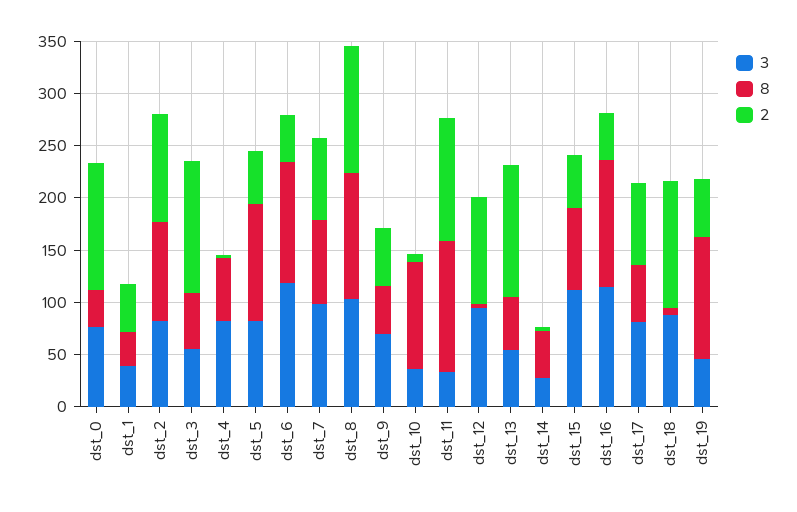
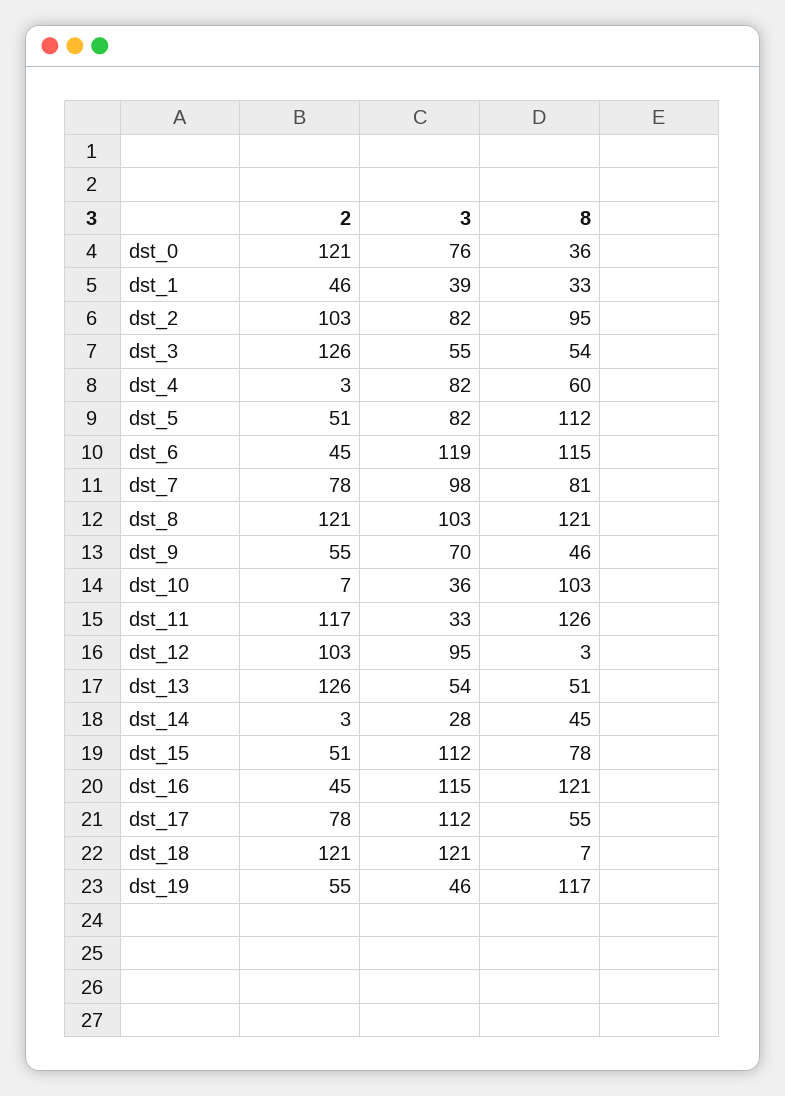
  {
    "3": {
      "dst_0": 76,
      "dst_1": 39,
      "dst_2": 82,
      "dst_3": 55,
      "dst_4": 82,
      "dst_5": 82,
      "dst_6": 119,
      "dst_7": 98,
      "dst_8": 103,
      "dst_9": 70,
      "dst_10": 36,
      "dst_11": 33,
      "dst_12": 95,
      "dst_13": 54,
      "dst_14": 28,
      "dst_15": 112,
      "dst_16": 115,
-     "dst_17": 80,
+     "dst_17": 112,
-     "dst_18": 90,
+     "dst_18": 121,
      "dst_19": 46
    },
    "8": {
      "dst_0": 36,
      "dst_1": 33,
      "dst_2": 95,
      "dst_3": 54,
      "dst_4": 60,
      "dst_5": 112,
      "dst_6": 115,
      "dst_7": 81,
      "dst_8": 121,
      "dst_9": 46,
      "dst_10": 103,
      "dst_11": 126,
      "dst_12": 3,
      "dst_13": 51,
      "dst_14": 45,
      "dst_15": 78,
      "dst_16": 121,
      "dst_17": 55,
      "dst_18": 7,
      "dst_19": 117
    },
    "2": {
      "dst_0": 121,
      "dst_1": 46,
      "dst_2": 103,
      "dst_3": 126,
      "dst_4": 3,
      "dst_5": 51,
      "dst_6": 45,
      "dst_7": 78,
      "dst_8": 121,
      "dst_9": 55,
      "dst_10": 7,
      "dst_11": 117,
      "dst_12": 103,
      "dst_13": 126,
      "dst_14": 3,
      "dst_15": 51,
      "dst_16": 45,
      "dst_17": 78,
      "dst_18": 121,
      "dst_19": 55
    }
  }

